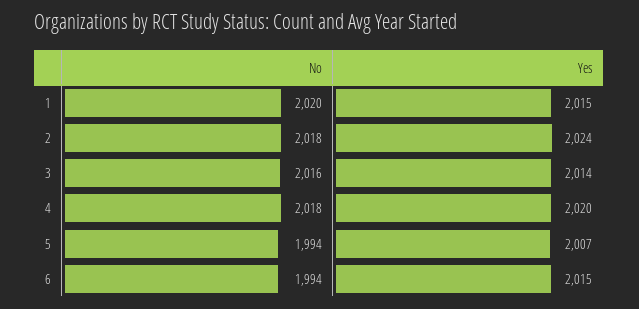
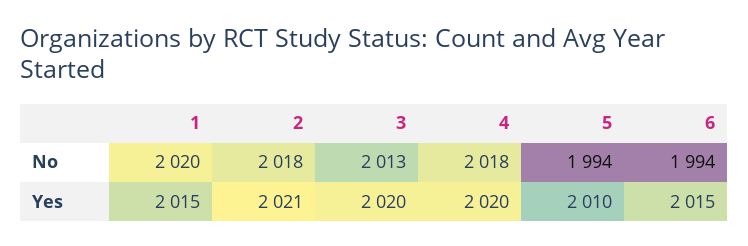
  {
    "No": {
      "1": 2020,
      "2": 2018,
-     "3": 2016,
+     "3": 2013,
      "4": 2018,
      "5": 1994,
      "6": 1994
    },
    "Yes": {
      "1": 2015,
-     "2": 2024,
+     "2": 2021,
-     "3": 2014,
+     "3": 2020,
      "4": 2020,
-     "5": 2007,
+     "5": 2010,
      "6": 2015
    }
  }

